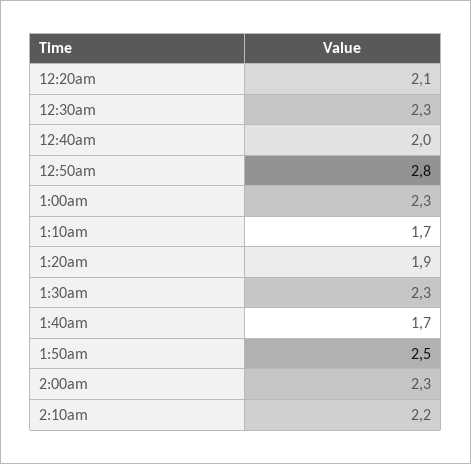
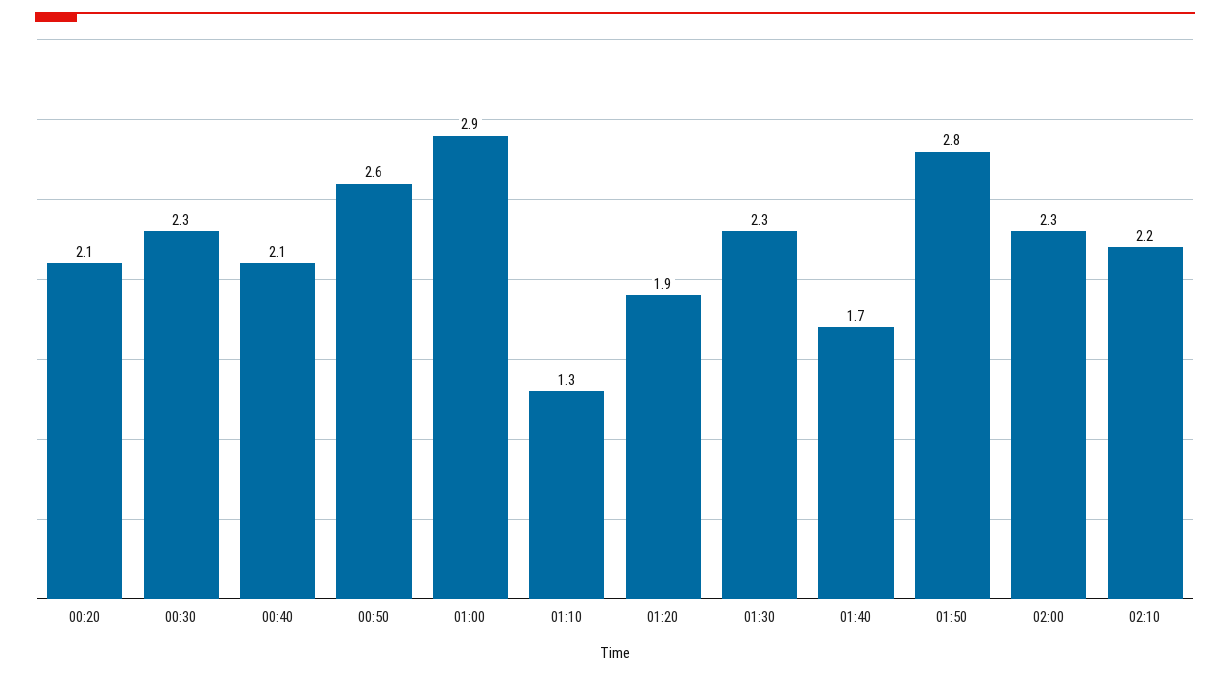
  {
    "12:20am": 2.1,
    "12:30am": 2.3,
-   "12:40am": 2,
+   "12:40am": 2.1,
-   "12:50am": 2.8,
+   "12:50am": 2.6,
-   "1:00am": 2.3,
+   "1:00am": 2.9,
-   "1:10am": 1.7,
+   "1:10am": 1.3,
    "1:20am": 1.9,
    "1:30am": 2.3,
    "1:40am": 1.7,
-   "1:50am": 2.5,
+   "1:50am": 2.8,
    "2:00am": 2.3,
    "2:10am": 2.2
  }

